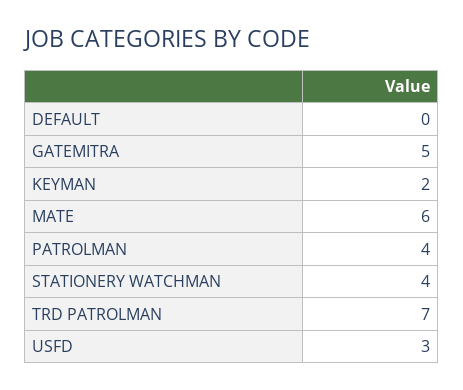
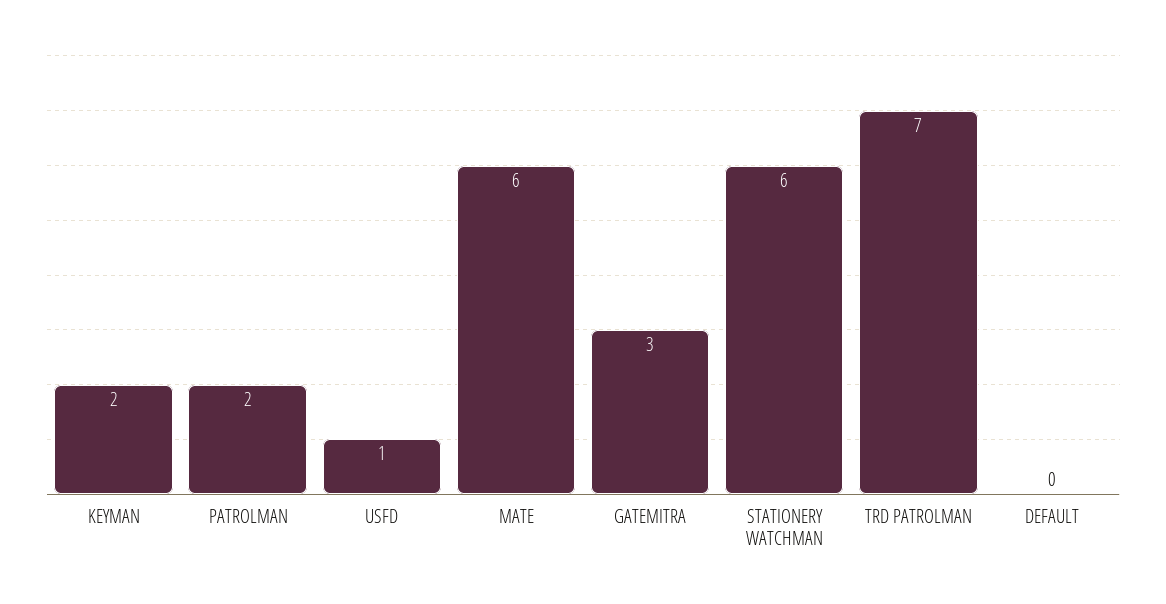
  {
    "DEFAULT": 0,
-   "GATEMITRA": 5,
+   "GATEMITRA": 3,
    "KEYMAN": 2,
    "MATE": 6,
-   "PATROLMAN": 4,
+   "PATROLMAN": 2,
-   "STATIONERY WATCHMAN": 4,
+   "STATIONERY WATCHMAN": 6,
    "TRD PATROLMAN": 7,
-   "USFD": 3
+   "USFD": 1
  }

